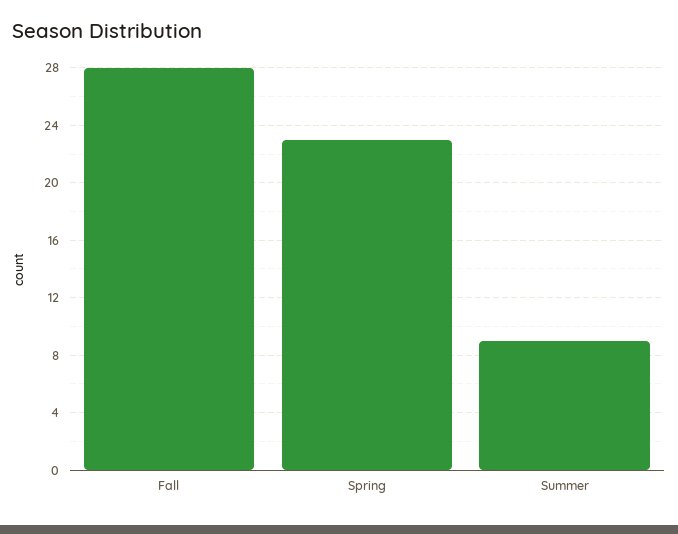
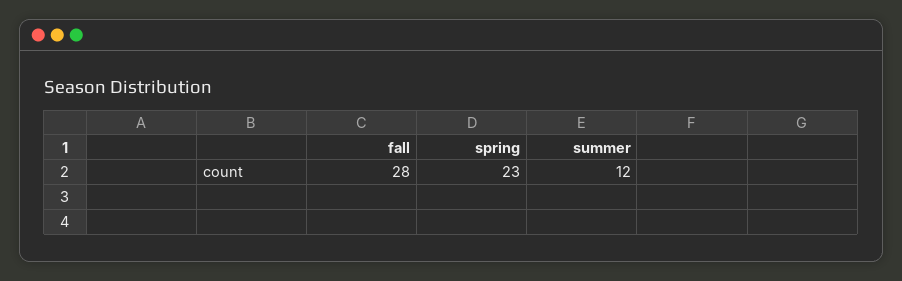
  {
    "Fall": 28,
    "Spring": 23,
-   "Summer": 9
+   "Summer": 12
  }

